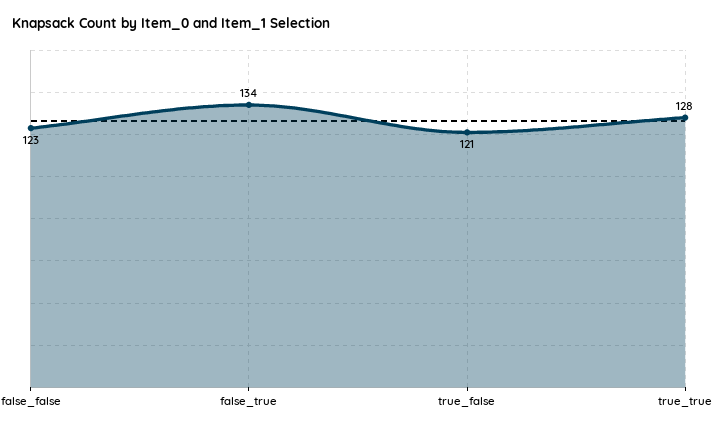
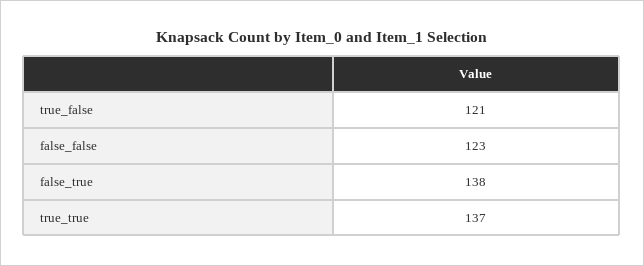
  {
    "false_false": 123,
-   "false_true": 134,
+   "false_true": 138,
    "true_false": 121,
-   "true_true": 128
+   "true_true": 137
  }

